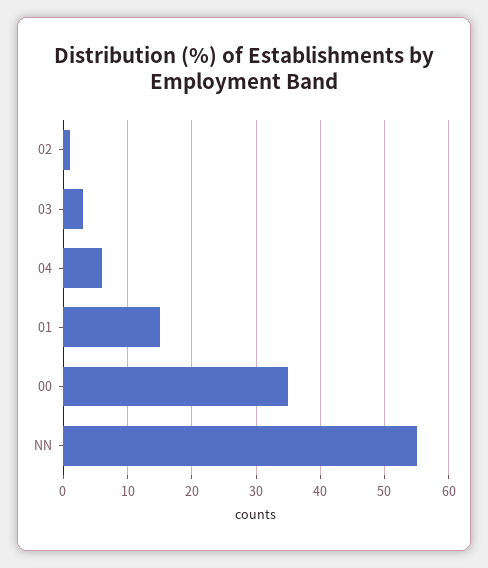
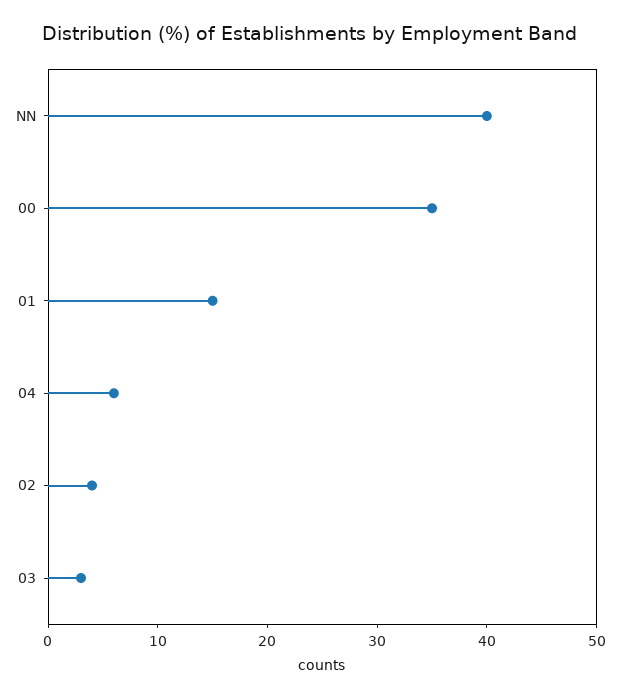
  {
-   "02": 1,
+   "02": 4,
    "03": 3,
    "04": 6,
    "01": 15,
    "00": 35,
-   "NN": 55
+   "NN": 40
  }

